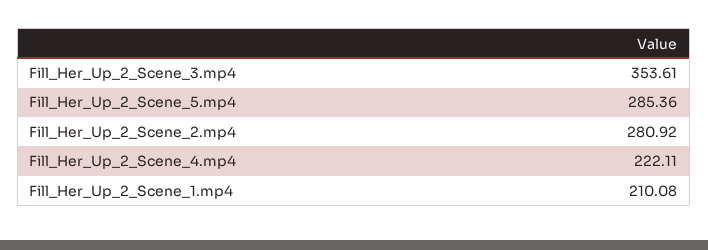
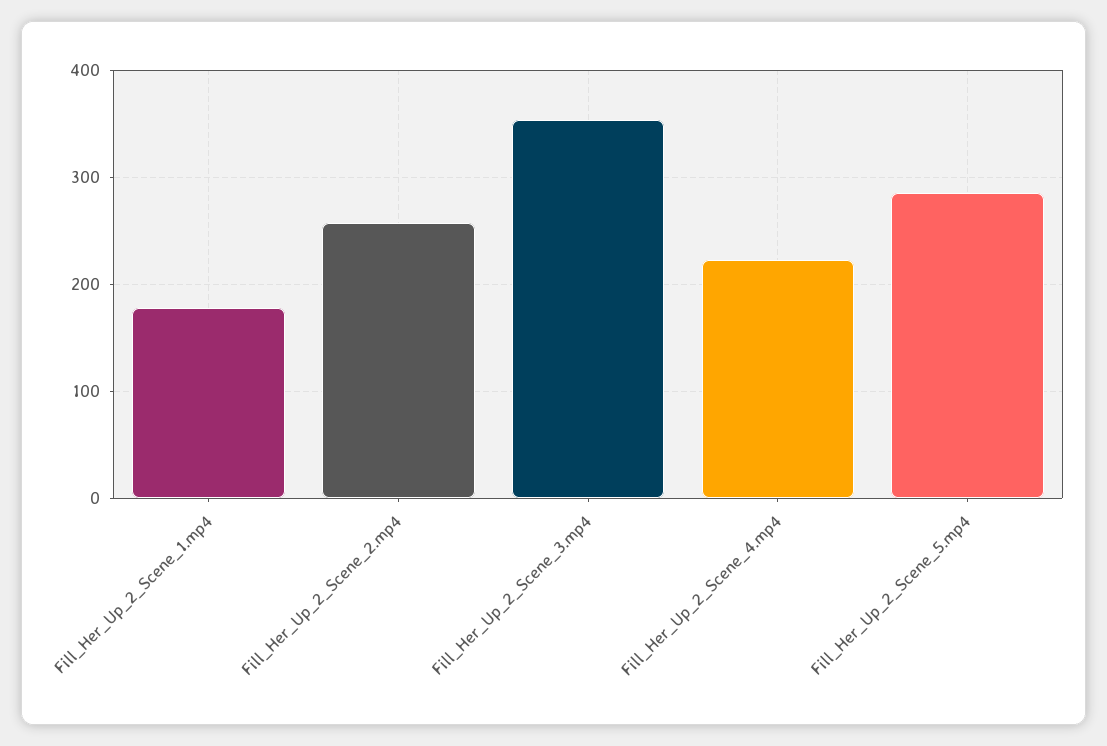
  {
    "Fill_Her_Up_2_Scene_3.mp4": 353.61,
    "Fill_Her_Up_2_Scene_5.mp4": 285.36,
-   "Fill_Her_Up_2_Scene_2.mp4": 280.92,
+   "Fill_Her_Up_2_Scene_2.mp4": 260,
    "Fill_Her_Up_2_Scene_4.mp4": 222.11,
-   "Fill_Her_Up_2_Scene_1.mp4": 210.08
+   "Fill_Her_Up_2_Scene_1.mp4": 180
  }

